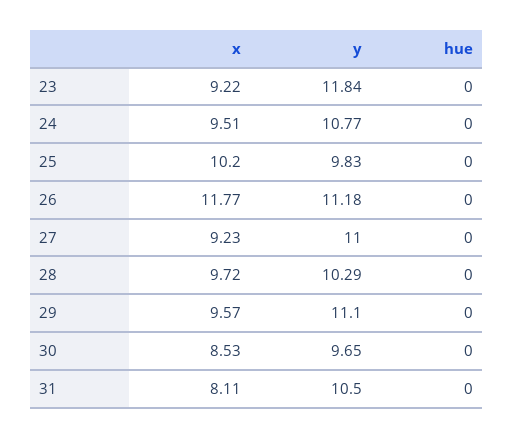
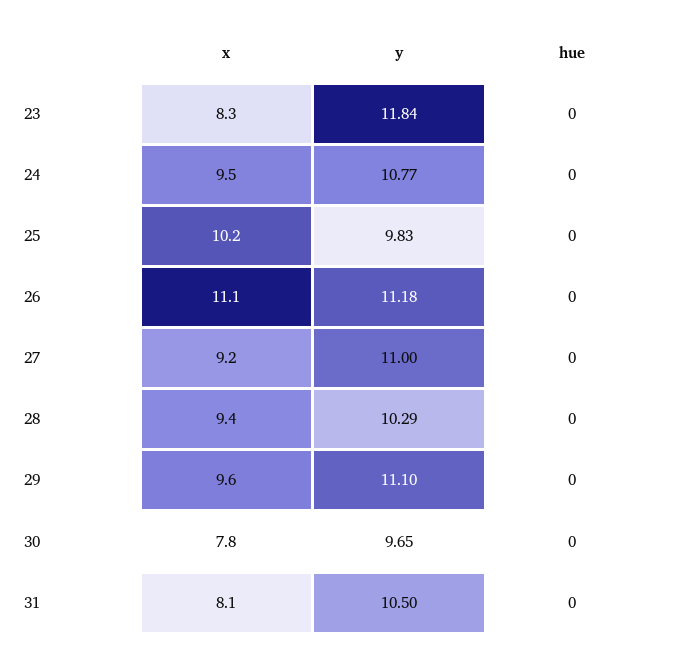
  {
    "x": {
-     "23": 9.22,
+     "23": 8.3,
      "24": 9.51,
      "25": 10.2,
-     "26": 11.77,
+     "26": 11.1,
      "27": 9.23,
-     "28": 9.72,
+     "28": 9.4,
      "29": 9.57,
-     "30": 8.53,
+     "30": 7.8,
      "31": 8.11
    },
    "y": {
      "23": 11.84,
      "24": 10.77,
      "25": 9.83,
      "26": 11.18,
      "27": 11,
      "28": 10.29,
      "29": 11.1,
      "30": 9.65,
      "31": 10.5
    },
    "hue": {
      "23": 0,
      "24": 0,
      "25": 0,
      "26": 0,
      "27": 0,
      "28": 0,
      "29": 0,
      "30": 0,
      "31": 0
    }
  }

